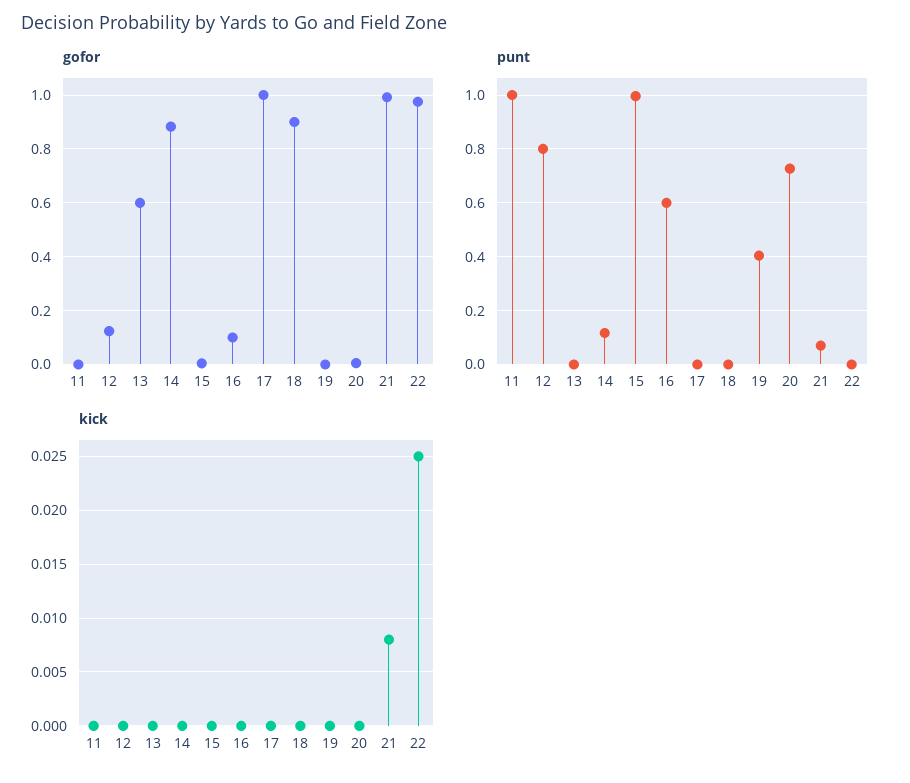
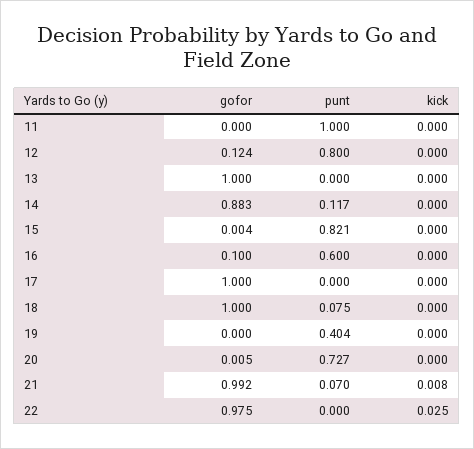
  {
    "gofor": {
      "11": 0,
      "12": 0.124,
-     "13": 0.6,
+     "13": 1,
      "14": 0.883,
      "15": 0.004,
      "16": 0.1,
      "17": 1,
-     "18": 0.9,
+     "18": 1,
      "19": 0,
      "20": 0.005,
      "21": 0.992,
      "22": 0.975
    },
    "punt": {
      "11": 1,
      "12": 0.8,
      "13": 0,
      "14": 0.117,
-     "15": 1,
+     "15": 0.821,
      "16": 0.6,
      "17": 0,
-     "18": 0,
+     "18": 0.075,
      "19": 0.404,
      "20": 0.727,
      "21": 0.07,
      "22": 0
    },
    "kick": {
      "11": 0,
      "12": 0,
      "13": 0,
      "14": 0,
      "15": 0,
      "16": 0,
      "17": 0,
      "18": 0,
      "19": 0,
      "20": 0,
      "21": 0.008,
      "22": 0.025
    }
  }

